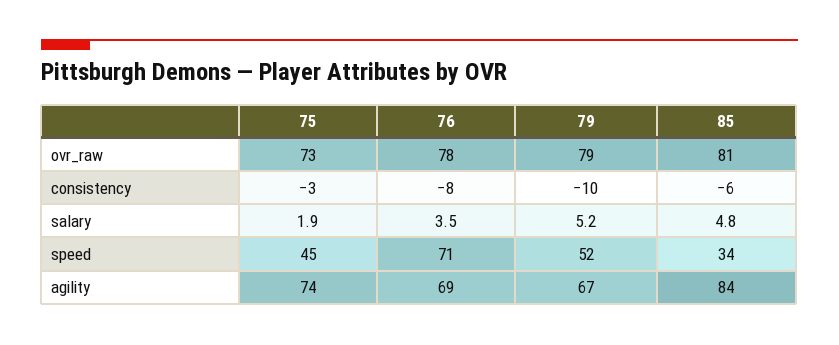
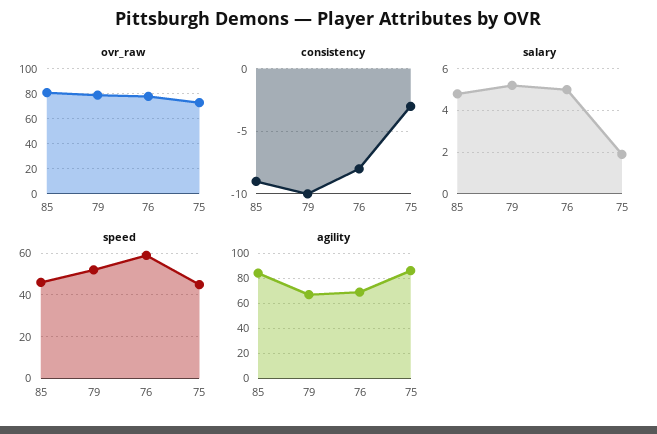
  {
    "ovr_raw": {
      "75": 73,
      "76": 78,
      "79": 79,
      "85": 81
    },
    "consistency": {
      "75": -3,
      "76": -8,
      "79": -10,
-     "85": -6
+     "85": -9
    },
    "salary": {
      "75": 1.9,
-     "76": 3.5,
+     "76": 5,
      "79": 5.2,
      "85": 4.8
    },
    "speed": {
      "75": 45,
-     "76": 71,
+     "76": 60,
      "79": 52,
-     "85": 34
+     "85": 45
    },
    "agility": {
-     "75": 74,
+     "75": 85,
      "76": 69,
      "79": 67,
      "85": 84
    }
  }

